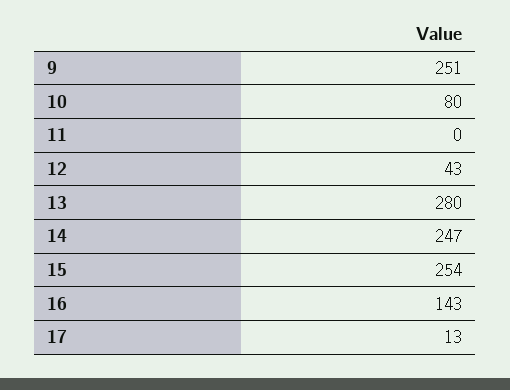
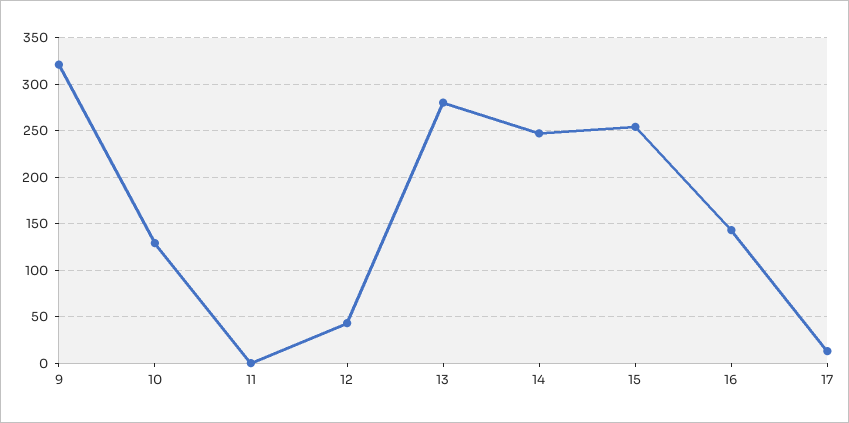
  {
-   "9": 251,
+   "9": 320,
-   "10": 80,
+   "10": 130,
    "11": 0,
    "12": 43,
    "13": 280,
    "14": 247,
    "15": 254,
    "16": 143,
    "17": 13
  }

